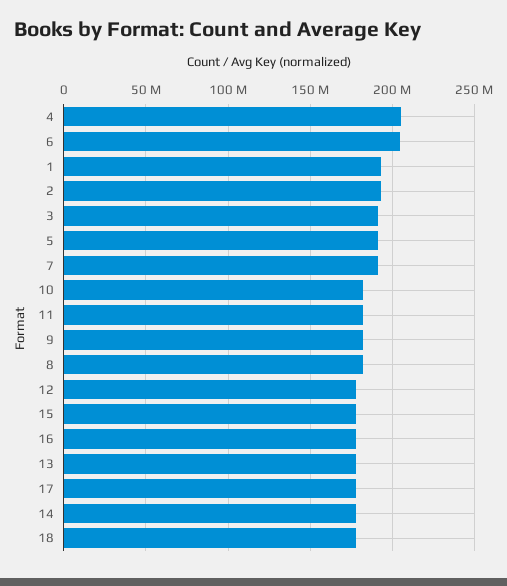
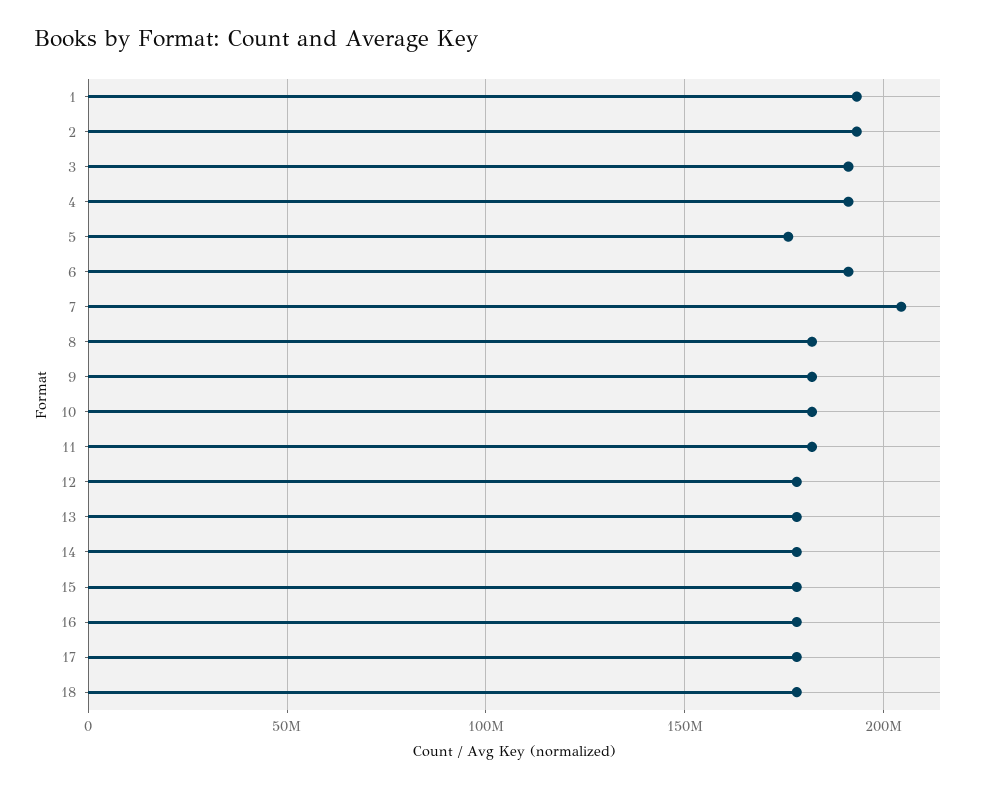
  {
-   "4": 205000000,
+   "4": 190000000,
-   "6": 205000000,
+   "6": 190000000,
    "1": 195000000,
    "2": 195000000,
    "3": 190000000,
-   "5": 190000000,
+   "5": 175000000,
-   "7": 190000000,
+   "7": 205000000,
    "10": 180000000,
    "11": 180000000,
    "9": 180000000,
    "8": 180000000,
    "12": 180000000,
    "15": 180000000,
    "16": 180000000,
    "13": 180000000,
    "17": 180000000,
    "14": 180000000,
    "18": 180000000
  }

